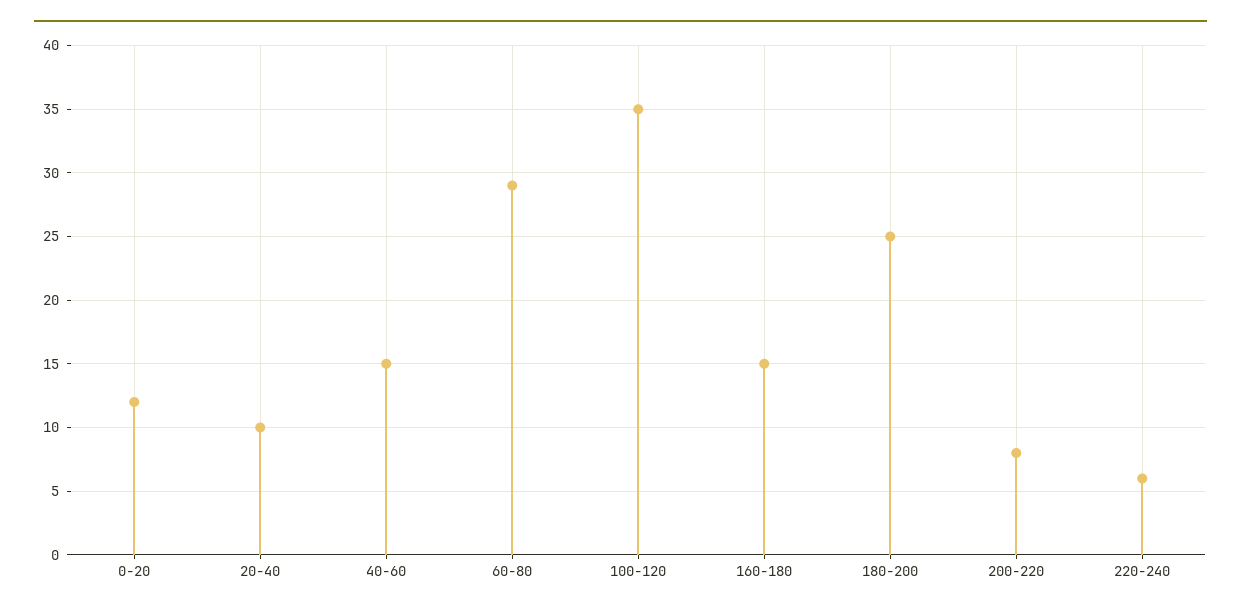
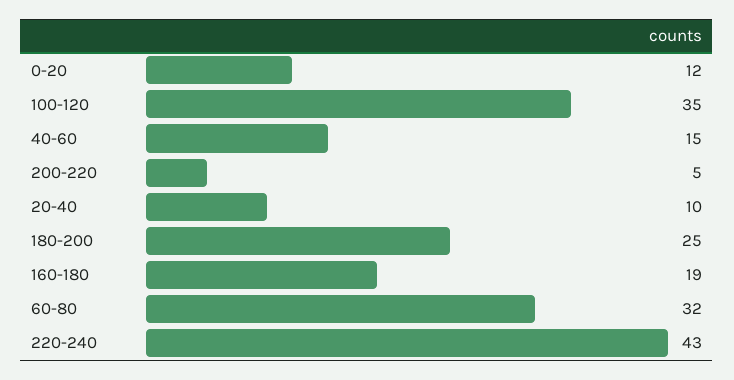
  {
    "0-20": 12,
    "20-40": 10,
    "40-60": 15,
-   "60-80": 29,
+   "60-80": 32,
    "100-120": 35,
-   "160-180": 15,
+   "160-180": 19,
    "180-200": 25,
-   "200-220": 8,
+   "200-220": 5,
-   "220-240": 6
+   "220-240": 43
  }

